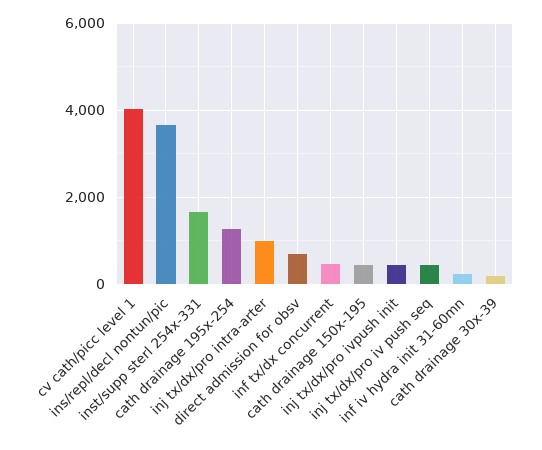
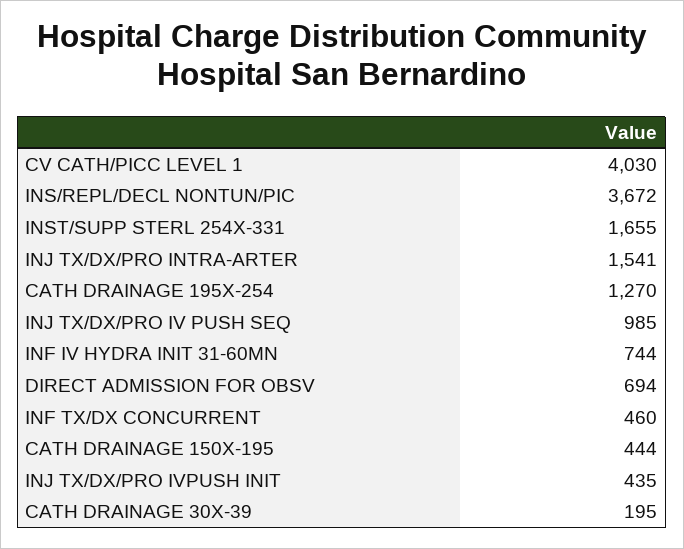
  {
    "cv cath/picc level 1": 4030,
    "ins/repl/decl nontun/pic": 3672,
    "inst/supp sterl 254x-331": 1655,
    "cath drainage 195x-254": 1270,
-   "inj tx/dx/pro intra-arter": 1000,
+   "inj tx/dx/pro intra-arter": 1541,
    "direct admission for obsv": 694,
    "inf tx/dx concurrent": 460,
    "cath drainage 150x-195": 444,
    "inj tx/dx/pro ivpush init": 435,
-   "inj tx/dx/pro iv push seq": 400,
+   "inj tx/dx/pro iv push seq": 985,
-   "inf iv hydra init 31-60mn": 200,
+   "inf iv hydra init 31-60mn": 744,
    "cath drainage 30x-39": 195
  }

